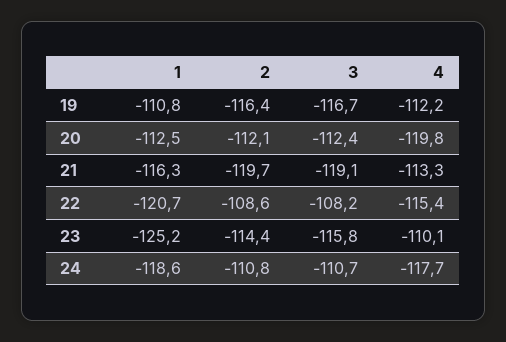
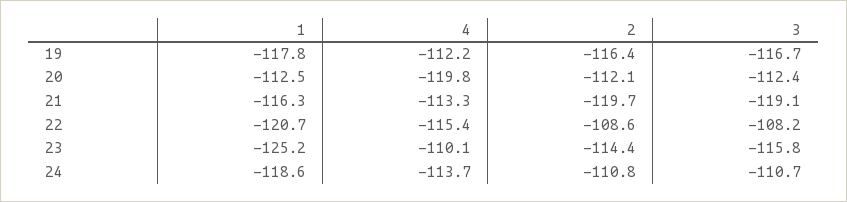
  {
    "1": {
-     "19": -110.8,
+     "19": -117.8,
      "20": -112.5,
      "21": -116.3,
      "22": -120.7,
      "23": -125.2,
      "24": -118.6
    },
    "2": {
      "19": -116.4,
      "20": -112.1,
      "21": -119.7,
      "22": -108.6,
      "23": -114.4,
      "24": -110.8
    },
    "3": {
      "19": -116.7,
      "20": -112.4,
      "21": -119.1,
      "22": -108.2,
      "23": -115.8,
      "24": -110.7
    },
    "4": {
      "19": -112.2,
      "20": -119.8,
      "21": -113.3,
      "22": -115.4,
      "23": -110.1,
-     "24": -117.7
+     "24": -113.7
    }
  }

